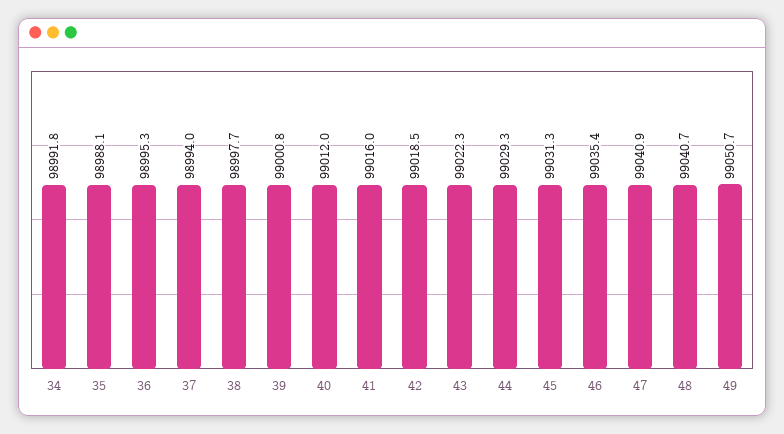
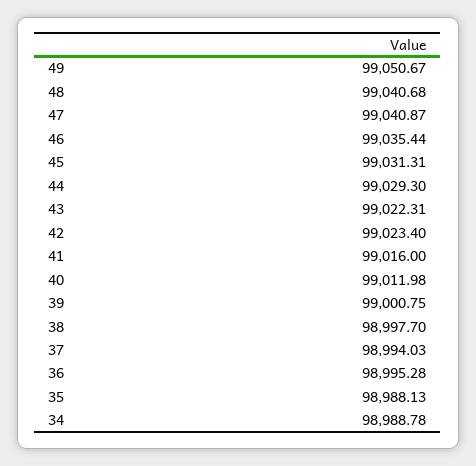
  {
-   "34": 98991.8,
+   "34": 98988.78,
    "35": 98988.13,
    "36": 98995.28,
    "37": 98994.03,
    "38": 98997.7,
    "39": 99000.75,
    "40": 99011.98,
    "41": 99016,
-   "42": 99018.5,
+   "42": 99023.4,
    "43": 99022.31,
    "44": 99029.3,
    "45": 99031.31,
    "46": 99035.44,
    "47": 99040.87,
    "48": 99040.68,
    "49": 99050.67
  }

